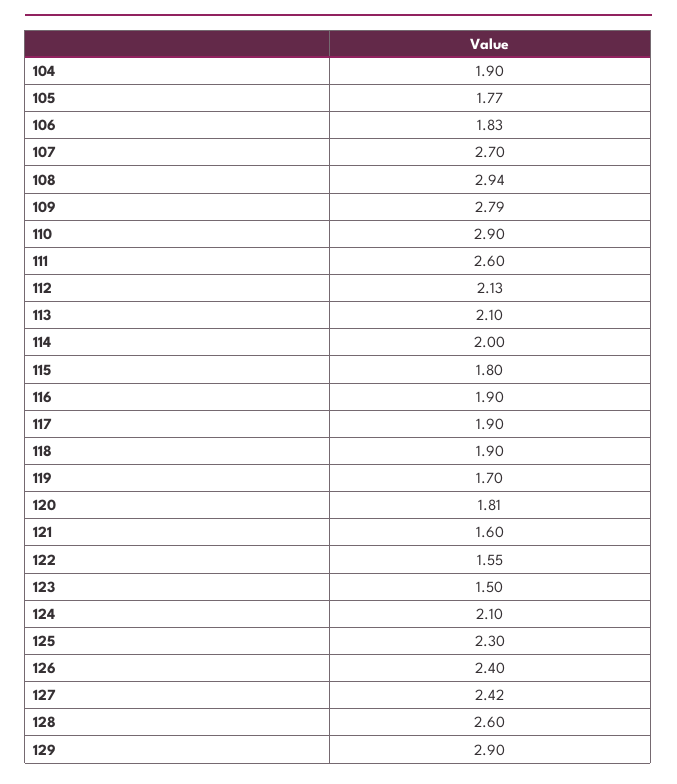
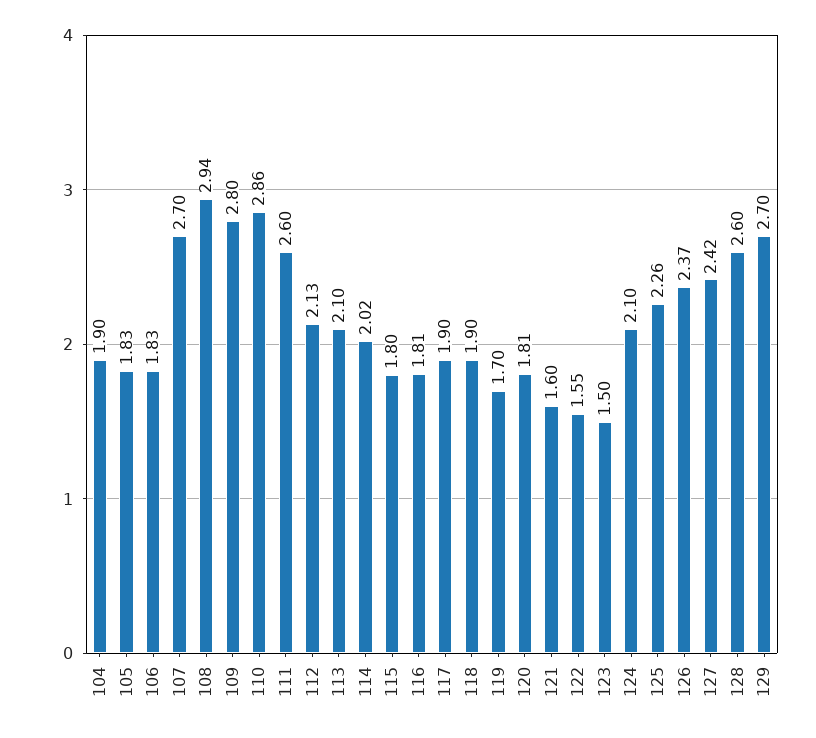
  {
    "104": 1.9,
-   "105": 1.77,
+   "105": 1.83,
    "106": 1.83,
    "107": 2.7,
    "108": 2.94,
-   "109": 2.79,
+   "109": 2.8,
-   "110": 2.9,
+   "110": 2.86,
    "111": 2.6,
    "112": 2.13,
    "113": 2.1,
-   "114": 2,
+   "114": 2.02,
    "115": 1.8,
-   "116": 1.9,
+   "116": 1.81,
    "117": 1.9,
    "118": 1.9,
    "119": 1.7,
    "120": 1.81,
    "121": 1.6,
    "122": 1.55,
    "123": 1.5,
    "124": 2.1,
-   "125": 2.3,
+   "125": 2.26,
-   "126": 2.4,
+   "126": 2.37,
    "127": 2.42,
    "128": 2.6,
-   "129": 2.9
+   "129": 2.7
  }

